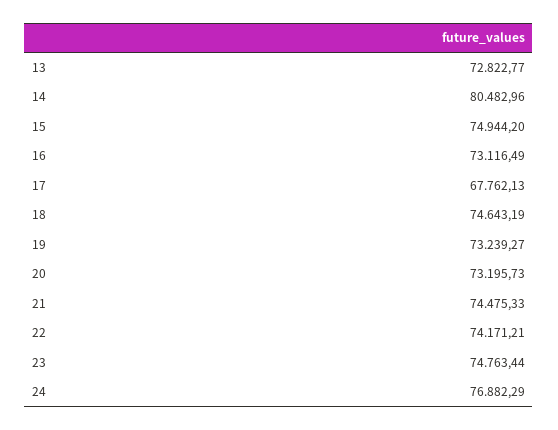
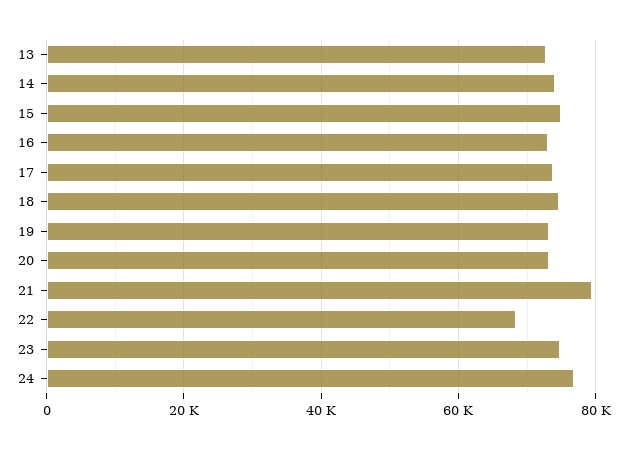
  {
    "13": 72822.77,
-   "14": 80482.96,
+   "14": 74000,
    "15": 74944.2,
    "16": 73116.49,
-   "17": 67762.13,
+   "17": 74000,
    "18": 74643.19,
    "19": 73239.27,
    "20": 73195.73,
-   "21": 74475.33,
+   "21": 80000,
-   "22": 74171.21,
+   "22": 68000,
    "23": 74763.44,
    "24": 76882.29
  }

